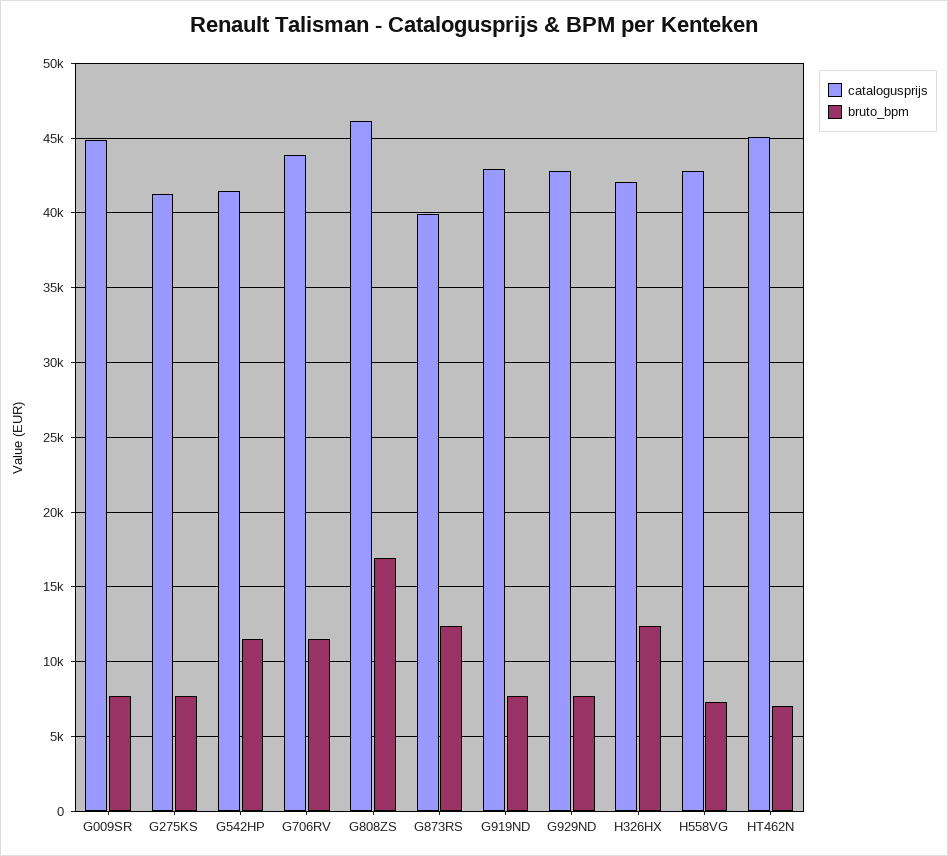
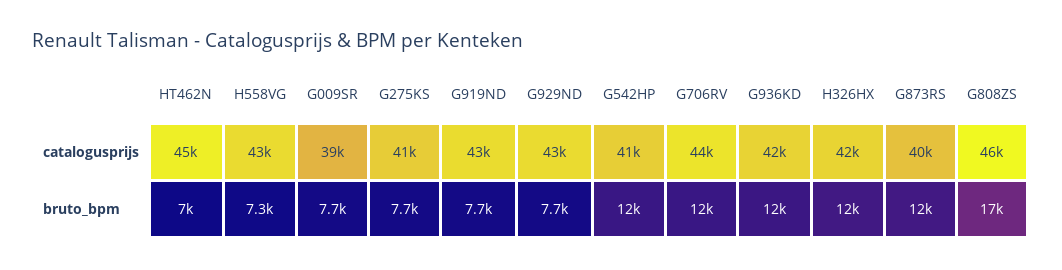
  {
    "catalogusprijs": {
-     "G009SR": 45000,
+     "G009SR": 39000,
      "G275KS": 41000,
      "G542HP": 41000,
      "G706RV": 44000,
      "G808ZS": 46000,
      "G873RS": 40000,
      "G919ND": 43000,
      "G929ND": 43000,
      "H326HX": 42000,
      "H558VG": 43000,
-     "HT462N": 45000
+     "HT462N": 45000,
+     "G936KD": 42000
    },
    "bruto_bpm": {
      "G009SR": 7700,
      "G275KS": 7700,
      "G542HP": 12000,
      "G706RV": 12000,
      "G808ZS": 17000,
      "G873RS": 12000,
      "G919ND": 7700,
      "G929ND": 7700,
      "H326HX": 12000,
      "H558VG": 7300,
-     "HT462N": 7000
+     "HT462N": 7000,
+     "G936KD": 12000
    }
  }

